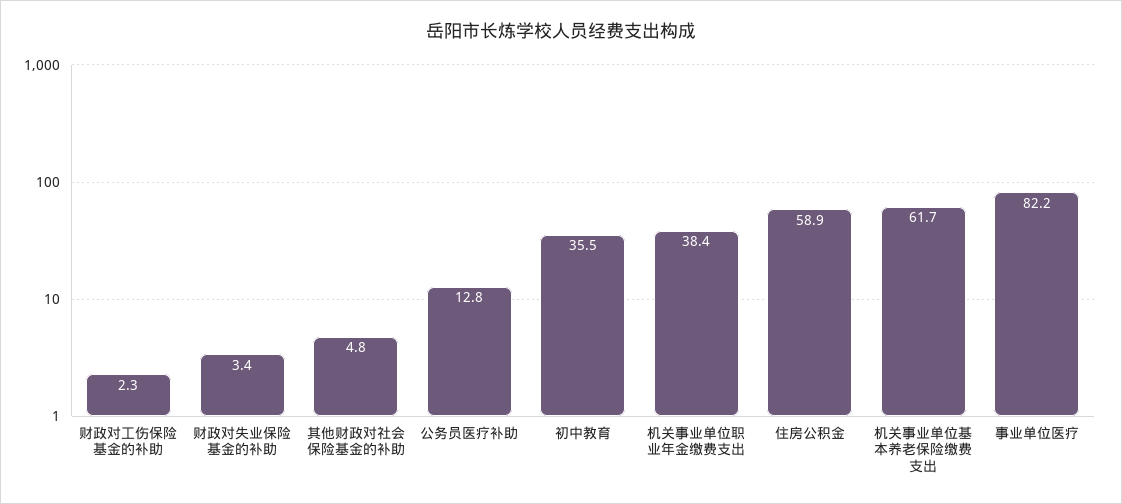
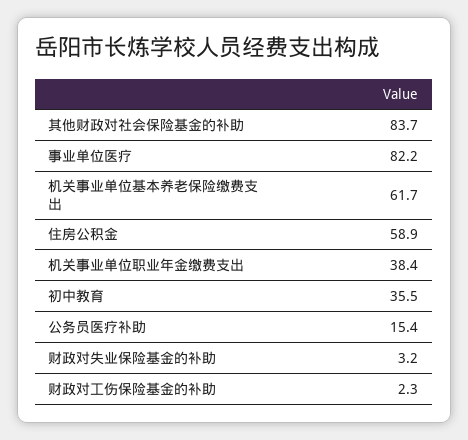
  {
    "财政对工伤保险基金的补助": 2.3,
-   "财政对失业保险基金的补助": 3.4,
+   "财政对失业保险基金的补助": 3.2,
-   "其他财政对社会保险基金的补助": 4.8,
+   "其他财政对社会保险基金的补助": 83.7,
-   "公务员医疗补助": 12.8,
+   "公务员医疗补助": 15.4,
    "初中教育": 35.5,
    "机关事业单位职业年金缴费支出": 38.4,
    "住房公积金": 58.9,
    "机关事业单位基本养老保险缴费支出": 61.7,
    "事业单位医疗": 82.2
  }

